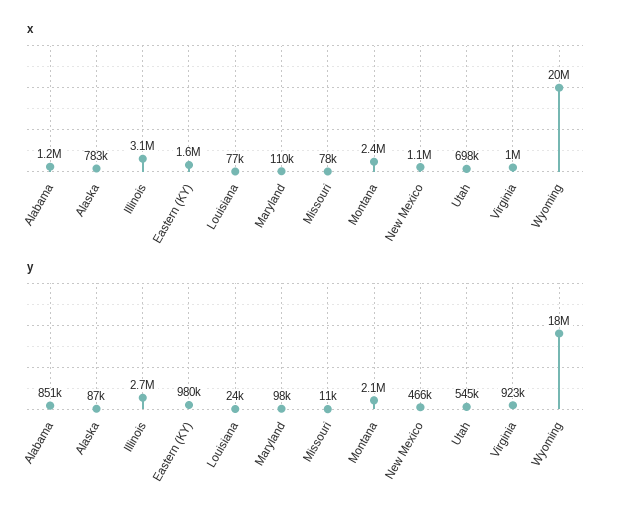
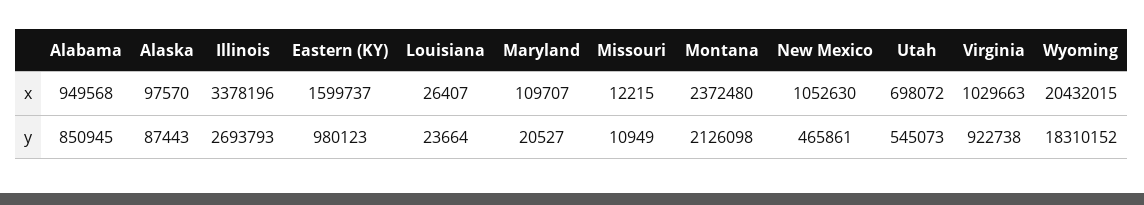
  {
    "x": {
-     "Alabama": 1200000,
+     "Alabama": 949568,
-     "Alaska": 783000,
+     "Alaska": 97570,
-     "Illinois": 3100000,
+     "Illinois": 3378196,
      "Eastern (KY)": 1599737,
-     "Louisiana": 77000,
+     "Louisiana": 26407,
      "Maryland": 109707,
-     "Missouri": 78000,
+     "Missouri": 12215,
      "Montana": 2372480,
      "New Mexico": 1052630,
      "Utah": 698072,
      "Virginia": 1029663,
      "Wyoming": 20432015
    },
    "y": {
      "Alabama": 850945,
      "Alaska": 87443,
      "Illinois": 2693793,
      "Eastern (KY)": 980123,
      "Louisiana": 23664,
-     "Maryland": 98000,
+     "Maryland": 20527,
      "Missouri": 10949,
      "Montana": 2126098,
      "New Mexico": 465861,
      "Utah": 545073,
      "Virginia": 922738,
      "Wyoming": 18310152
    }
  }

